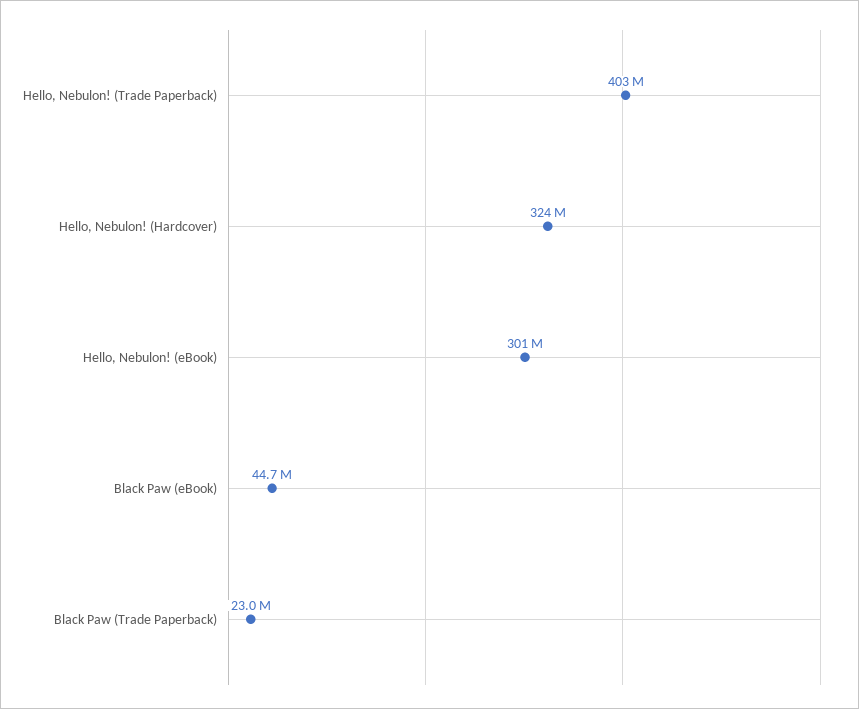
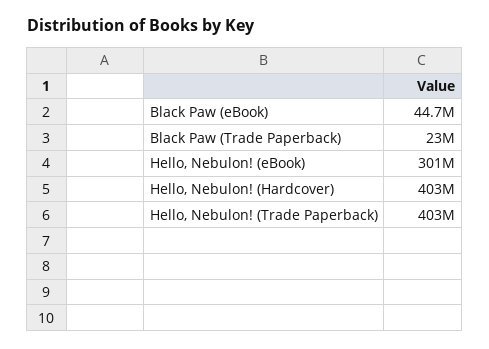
  {
    "Hello, Nebulon! (Trade Paperback)": 403000000,
-   "Hello, Nebulon! (Hardcover)": 324000000,
+   "Hello, Nebulon! (Hardcover)": 403000000,
    "Hello, Nebulon! (eBook)": 301000000,
    "Black Paw (eBook)": 44700000,
    "Black Paw (Trade Paperback)": 23000000
  }

